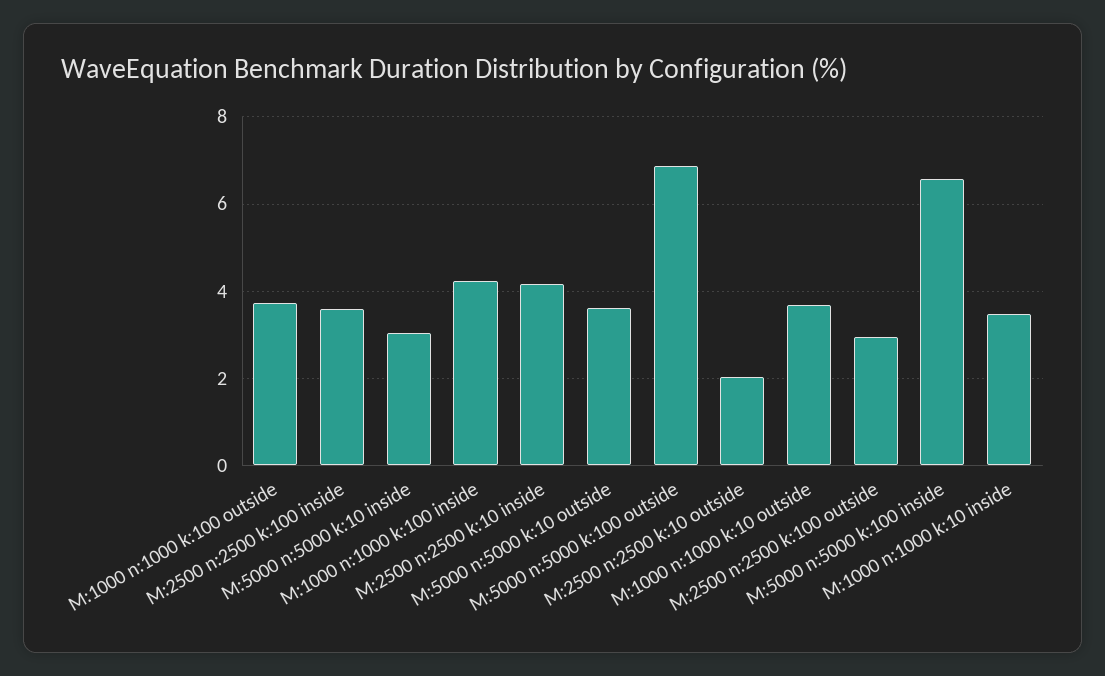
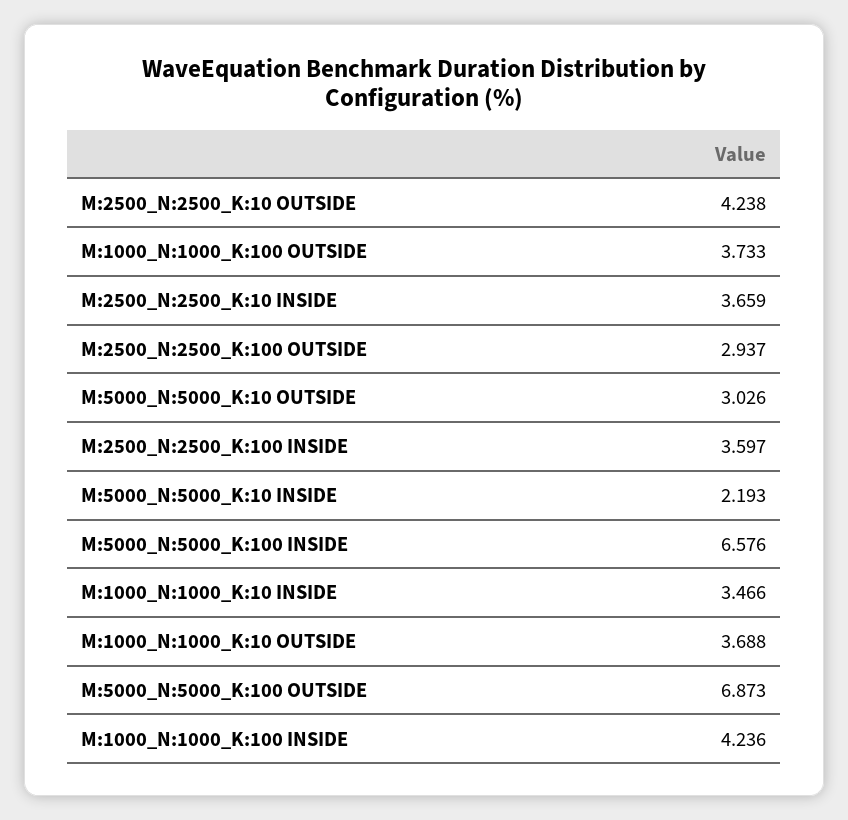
  {
    "M:1000 n:1000 k:100 outside": 3.733,
    "M:2500 n:2500 k:100 inside": 3.597,
-   "M:5000 n:5000 k:10 inside": 3,
+   "M:5000 n:5000 k:10 inside": 2.193,
    "M:1000 n:1000 k:100 inside": 4.236,
-   "M:2500 n:2500 k:10 inside": 4.2,
+   "M:2500 n:2500 k:10 inside": 3.659,
-   "M:5000 n:5000 k:10 outside": 3.6,
+   "M:5000 n:5000 k:10 outside": 3.026,
    "M:5000 n:5000 k:100 outside": 6.873,
-   "M:2500 n:2500 k:10 outside": 2,
+   "M:2500 n:2500 k:10 outside": 4.238,
    "M:1000 n:1000 k:10 outside": 3.688,
    "M:2500 n:2500 k:100 outside": 2.937,
    "M:5000 n:5000 k:100 inside": 6.576,
    "M:1000 n:1000 k:10 inside": 3.466
  }

